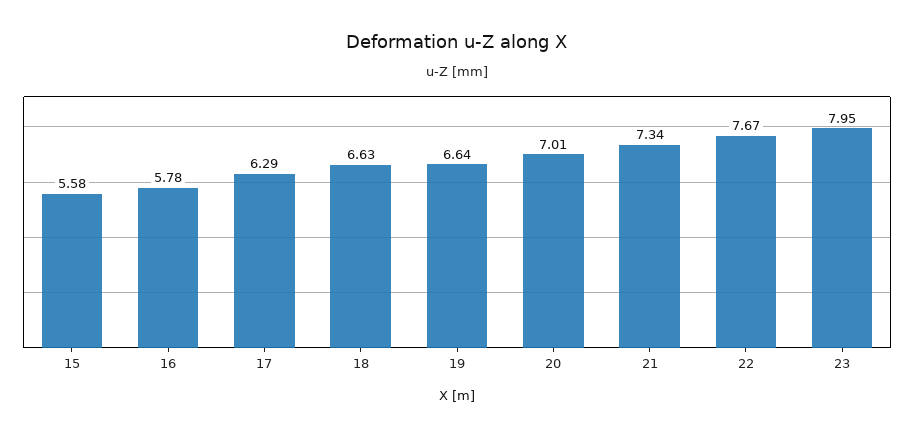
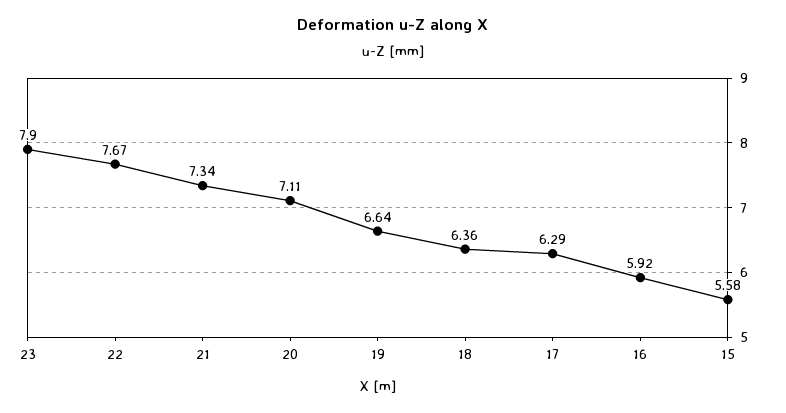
  {
    "15": 5.58,
-   "16": 5.78,
+   "16": 5.92,
    "17": 6.29,
-   "18": 6.63,
+   "18": 6.36,
    "19": 6.64,
-   "20": 7.01,
+   "20": 7.11,
    "21": 7.34,
    "22": 7.67,
-   "23": 7.95
+   "23": 7.9
  }

